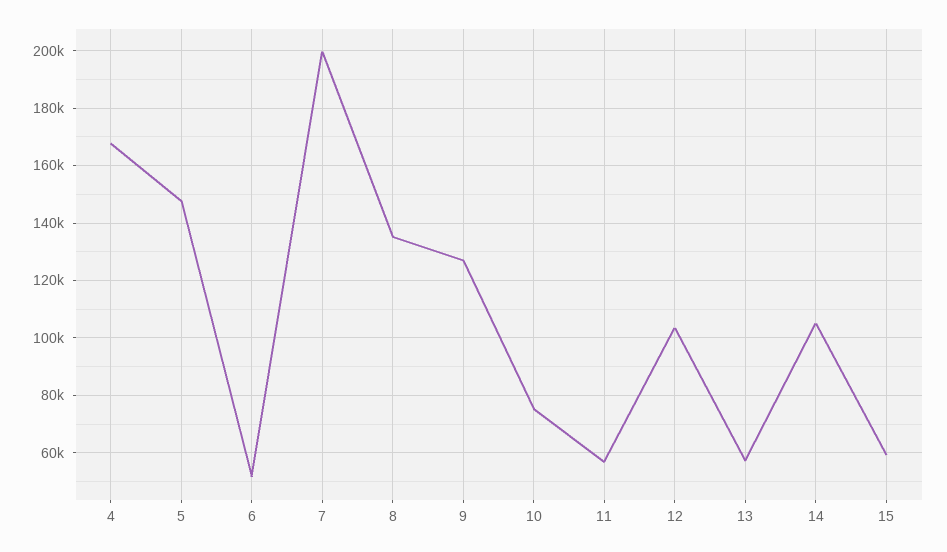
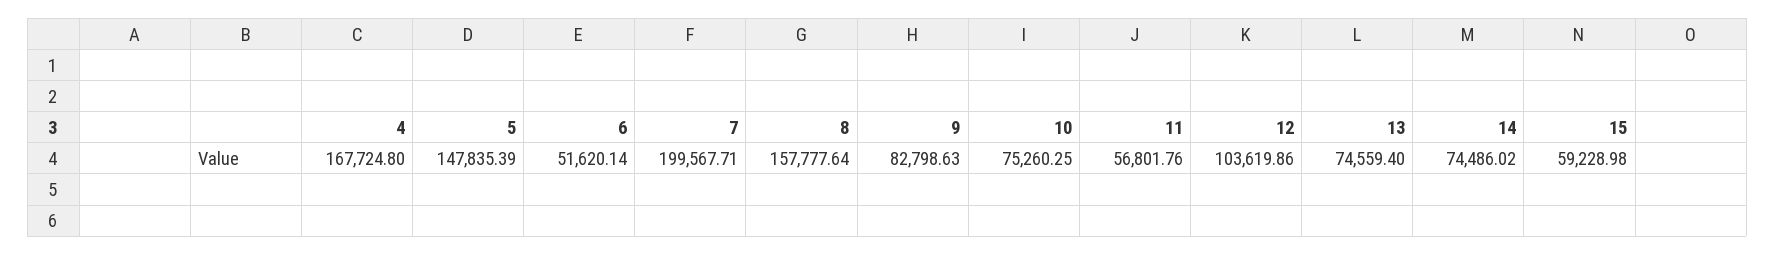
  {
    "4": 167724.8,
    "5": 147835.39,
    "6": 51620.14,
    "7": 199567.71,
-   "8": 135000,
+   "8": 157777.64,
-   "9": 127500,
+   "9": 82798.63,
    "10": 75260.25,
    "11": 56801.76,
    "12": 103619.86,
-   "13": 57500,
+   "13": 74559.4,
-   "14": 105000,
+   "14": 74486.02,
    "15": 59228.98
  }

